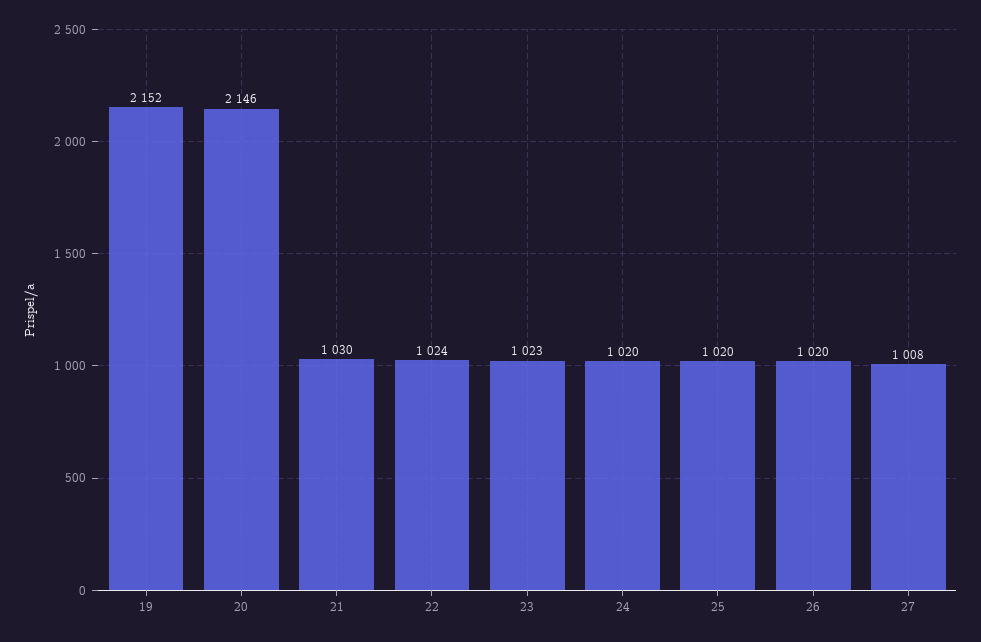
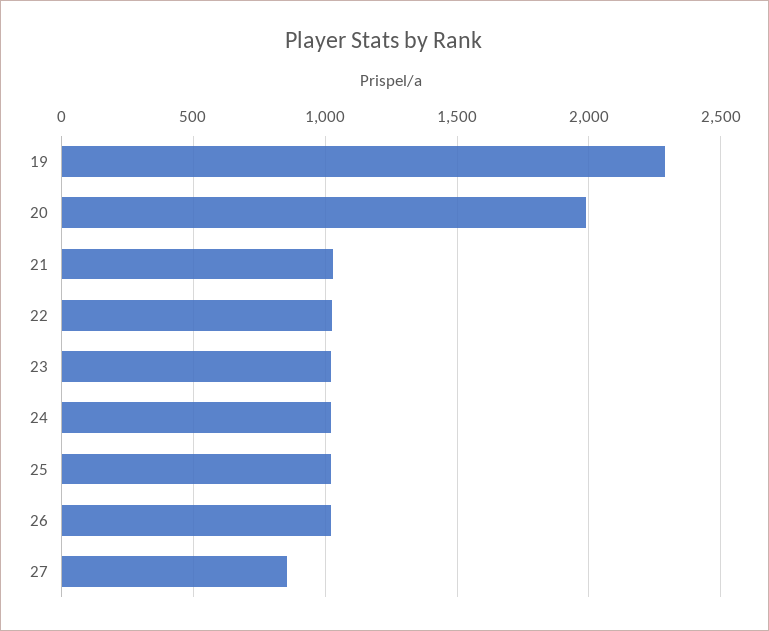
  {
-   "19": 2152,
+   "19": 2300,
-   "20": 2146,
+   "20": 2000,
    "21": 1030,
    "22": 1024,
    "23": 1023,
    "24": 1020,
    "25": 1020,
    "26": 1020,
-   "27": 1008
+   "27": 850
  }

